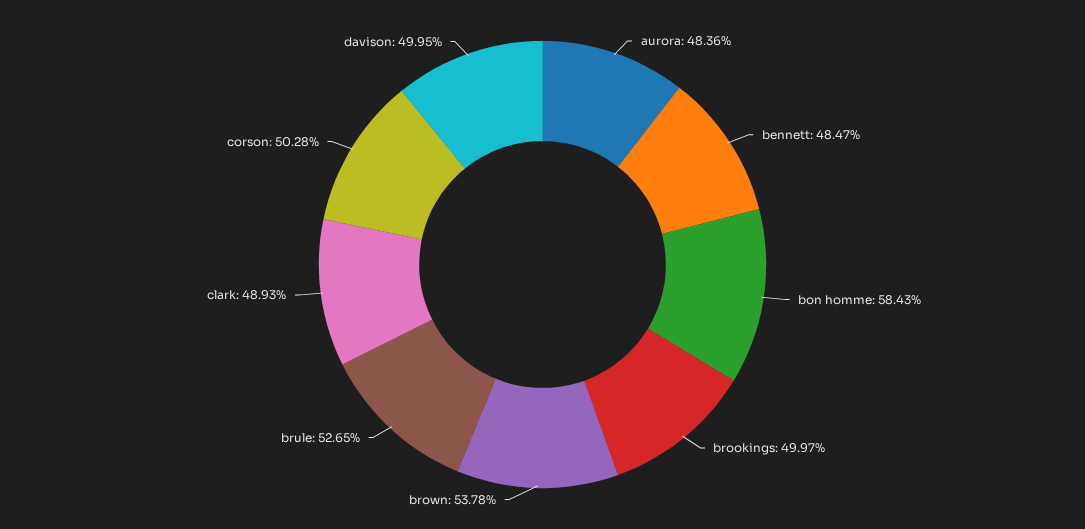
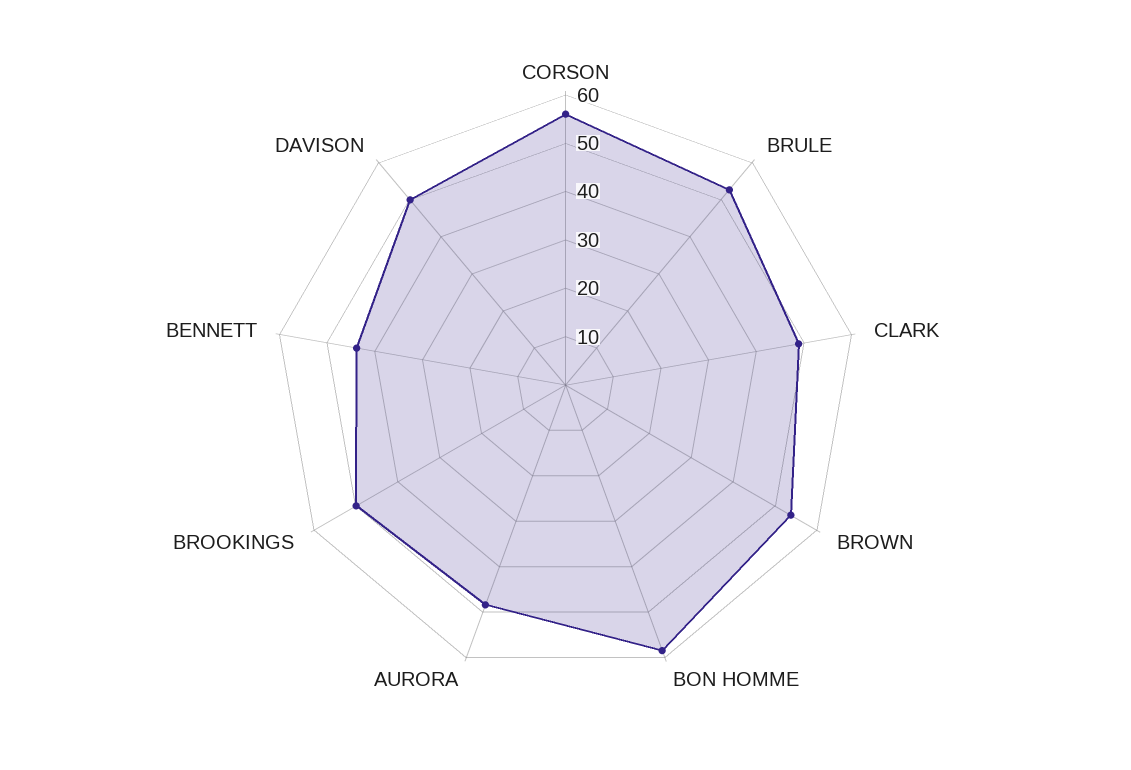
  {
    "aurora": 48.36,
-   "bennett": 48.47,
+   "bennett": 44,
    "bon homme": 58.43,
    "brookings": 49.97,
    "brown": 53.78,
    "brule": 52.65,
    "clark": 48.93,
-   "corson": 50.28,
+   "corson": 56,
    "davison": 49.95
  }

